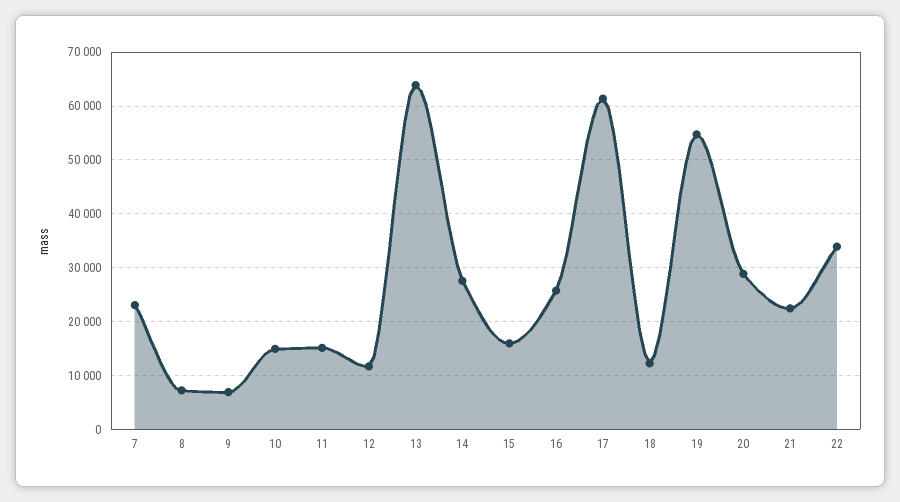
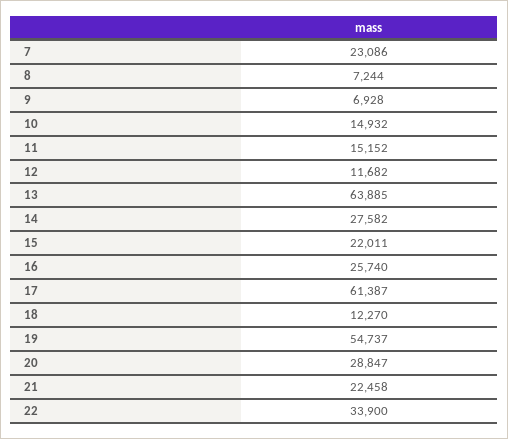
  {
    "7": 23086,
    "8": 7244,
    "9": 6928,
    "10": 14932,
    "11": 15152,
    "12": 11682,
    "13": 63885,
    "14": 27582,
-   "15": 16000,
+   "15": 22011,
    "16": 25740,
    "17": 61387,
    "18": 12270,
    "19": 54737,
    "20": 28847,
    "21": 22458,
    "22": 33900
  }

